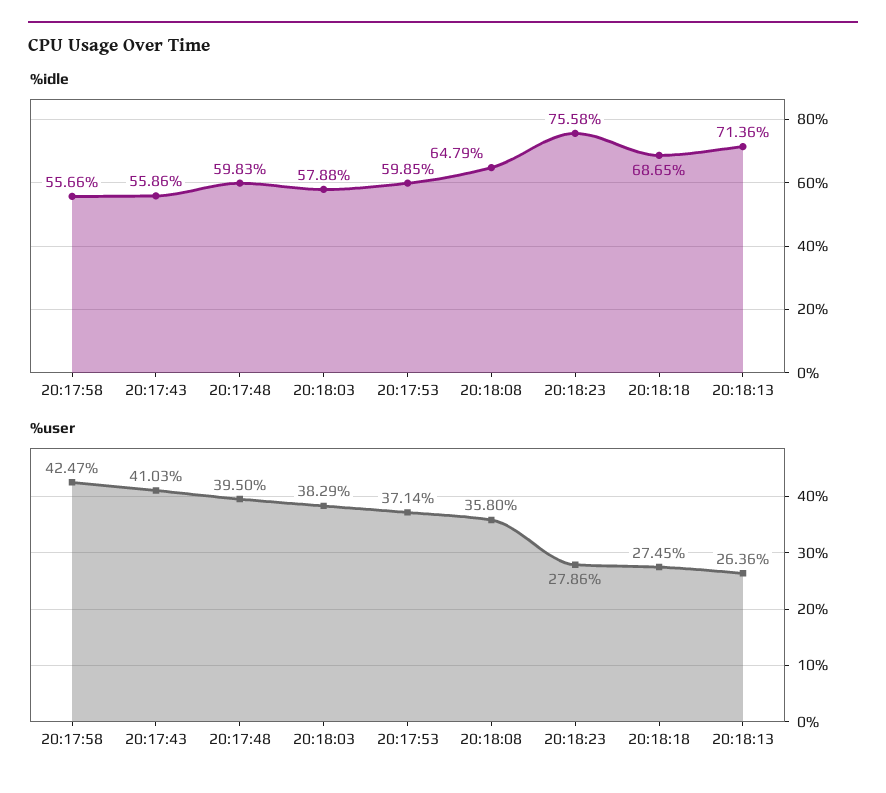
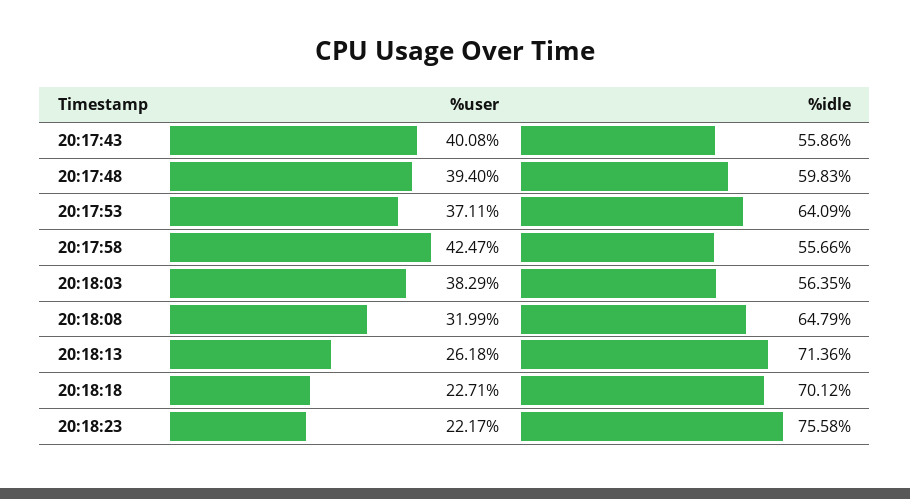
  {
    "%idle": {
      "20:17:58": 55.66,
      "20:17:43": 55.86,
      "20:17:48": 59.83,
-     "20:18:03": 57.88,
+     "20:18:03": 56.35,
-     "20:17:53": 59.85,
+     "20:17:53": 64.09,
      "20:18:08": 64.79,
      "20:18:23": 75.58,
-     "20:18:18": 68.65,
+     "20:18:18": 70.12,
      "20:18:13": 71.36
    },
    "%user": {
      "20:17:58": 42.47,
-     "20:17:43": 41.03,
+     "20:17:43": 40.08,
-     "20:17:48": 39.5,
+     "20:17:48": 39.4,
      "20:18:03": 38.29,
-     "20:17:53": 37.14,
+     "20:17:53": 37.11,
-     "20:18:08": 35.8,
+     "20:18:08": 31.99,
-     "20:18:23": 27.86,
+     "20:18:23": 22.17,
-     "20:18:18": 27.45,
+     "20:18:18": 22.71,
-     "20:18:13": 26.36
+     "20:18:13": 26.18
    }
  }

